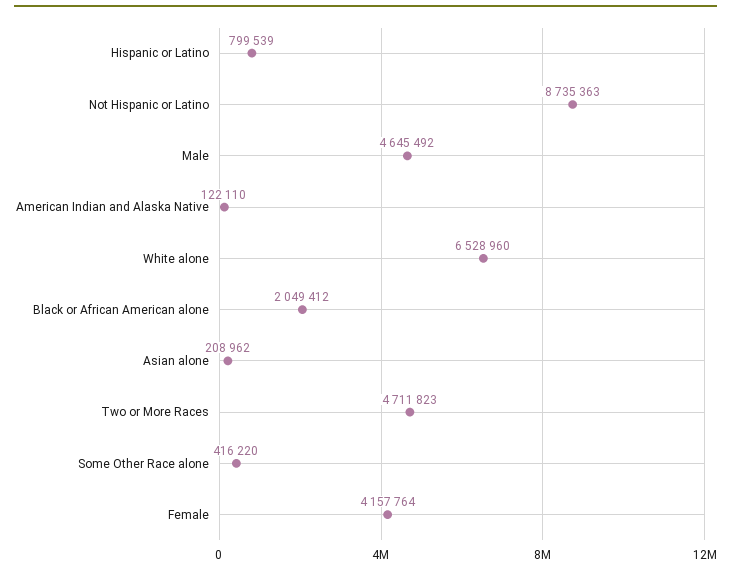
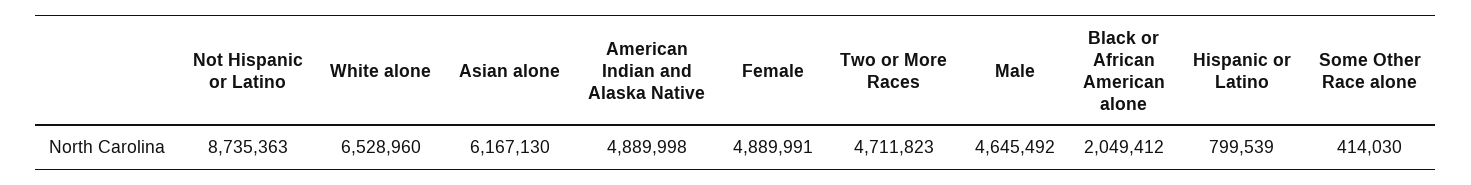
  {
    "Hispanic or Latino": 799539,
    "Not Hispanic or Latino": 8735363,
    "Male": 4645492,
-   "American Indian and Alaska Native": 122110,
+   "American Indian and Alaska Native": 4889998,
    "White alone": 6528960,
    "Black or African American alone": 2049412,
-   "Asian alone": 208962,
+   "Asian alone": 6167130,
    "Two or More Races": 4711823,
-   "Some Other Race alone": 416220,
+   "Some Other Race alone": 414030,
-   "Female": 4157764
+   "Female": 4889991
  }

